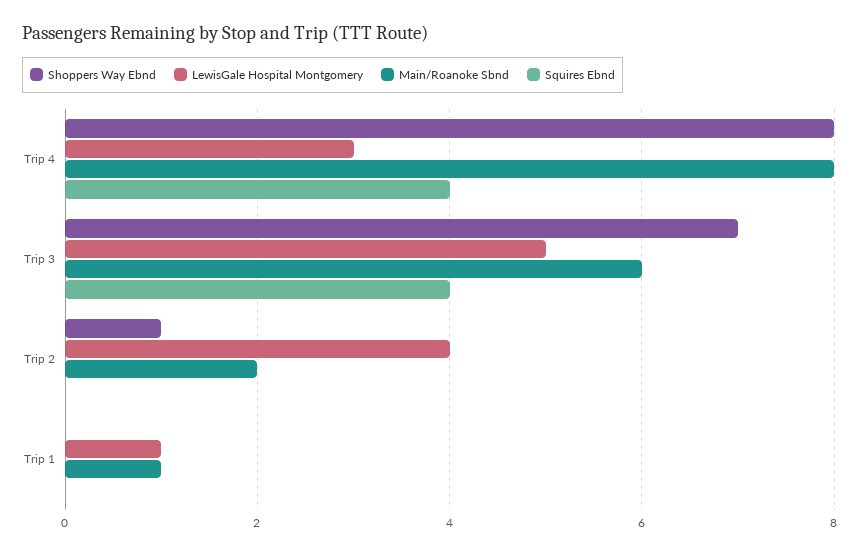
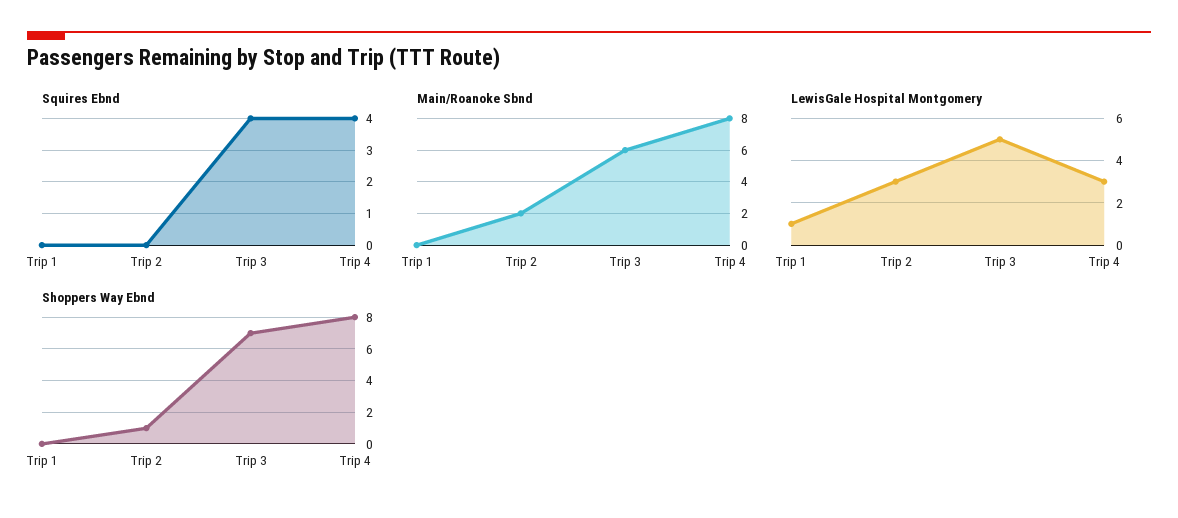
  {
    "Shoppers Way Ebnd": {
      "Trip 4": 8,
      "Trip 3": 7,
      "Trip 2": 1,
      "Trip 1": 0
    },
    "LewisGale Hospital Montgomery": {
      "Trip 4": 3,
      "Trip 3": 5,
-     "Trip 2": 4,
+     "Trip 2": 3,
      "Trip 1": 1
    },
    "Main/Roanoke Sbnd": {
      "Trip 4": 8,
      "Trip 3": 6,
      "Trip 2": 2,
-     "Trip 1": 1
+     "Trip 1": 0
    },
    "Squires Ebnd": {
      "Trip 4": 4,
      "Trip 3": 4,
      "Trip 2": 0,
      "Trip 1": 0
    }
  }

